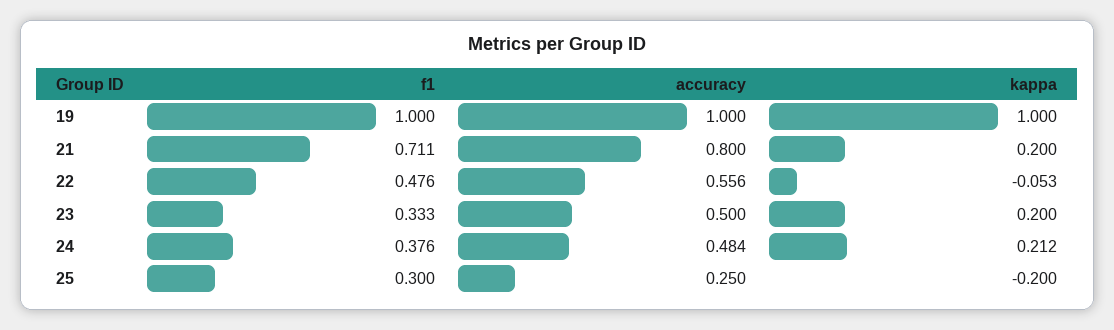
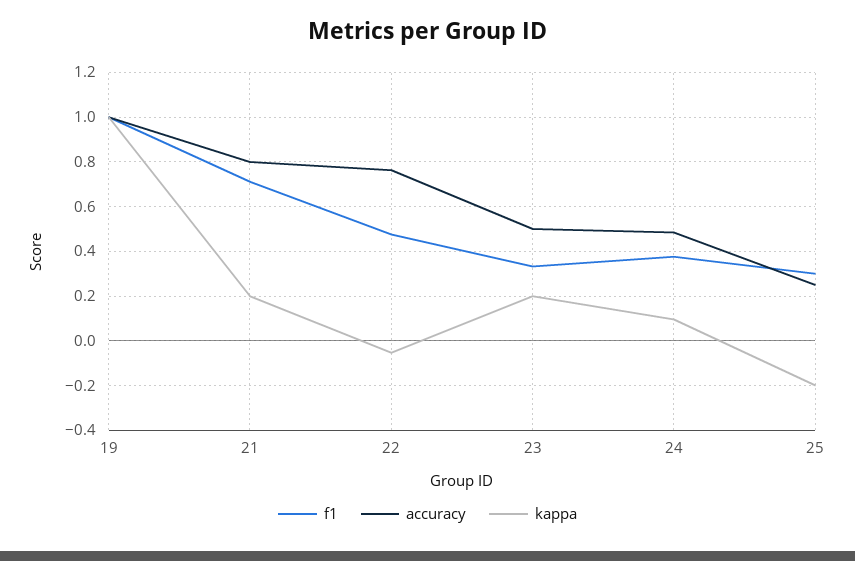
  {
    "f1": {
      "19": 1,
      "21": 0.711,
      "22": 0.476,
      "23": 0.333,
      "24": 0.376,
      "25": 0.3
    },
    "accuracy": {
      "19": 1,
      "21": 0.8,
-     "22": 0.556,
+     "22": 0.75,
      "23": 0.5,
      "24": 0.484,
      "25": 0.25
    },
    "kappa": {
      "19": 1,
      "21": 0.2,
      "22": -0.053,
      "23": 0.2,
-     "24": 0.212,
+     "24": 0.1,
      "25": -0.2
    }
  }

